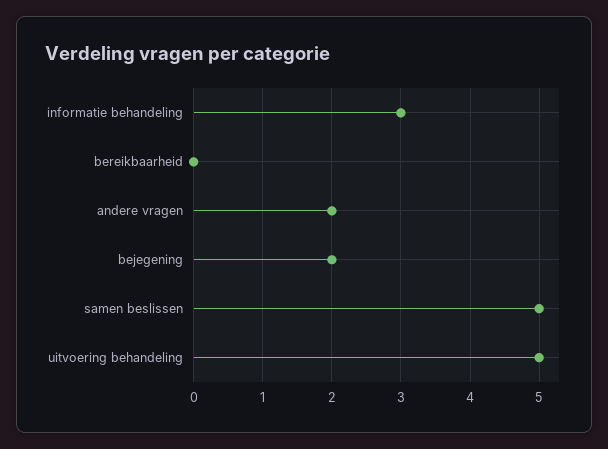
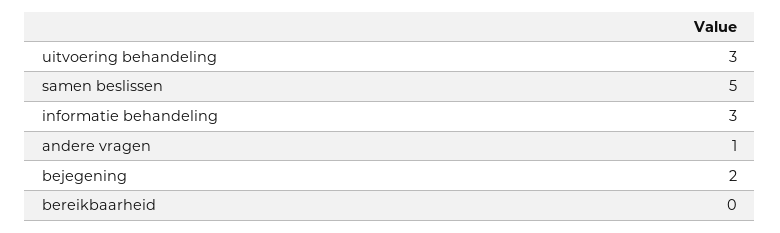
  {
    "informatie behandeling": 3,
    "bereikbaarheid": 0,
-   "andere vragen": 2,
+   "andere vragen": 1,
    "bejegening": 2,
    "samen beslissen": 5,
-   "uitvoering behandeling": 5
+   "uitvoering behandeling": 3
  }

